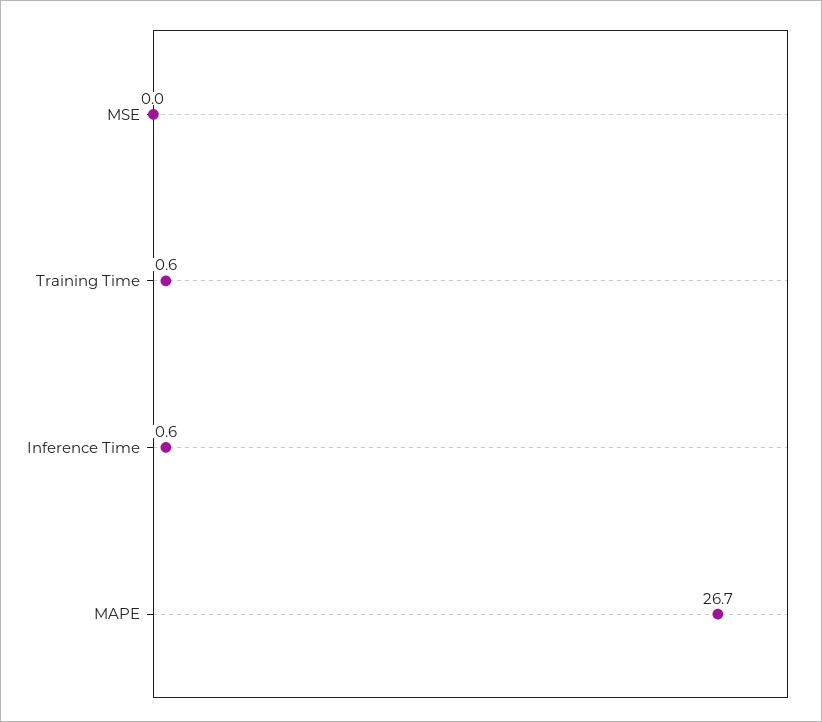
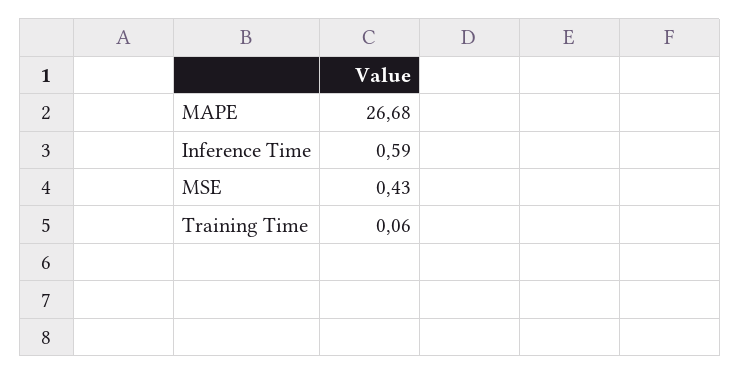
  {
-   "MSE": 0,
+   "MSE": 0.43,
-   "Training Time": 0.6,
+   "Training Time": 0.06,
    "Inference Time": 0.59,
    "MAPE": 26.68
  }

